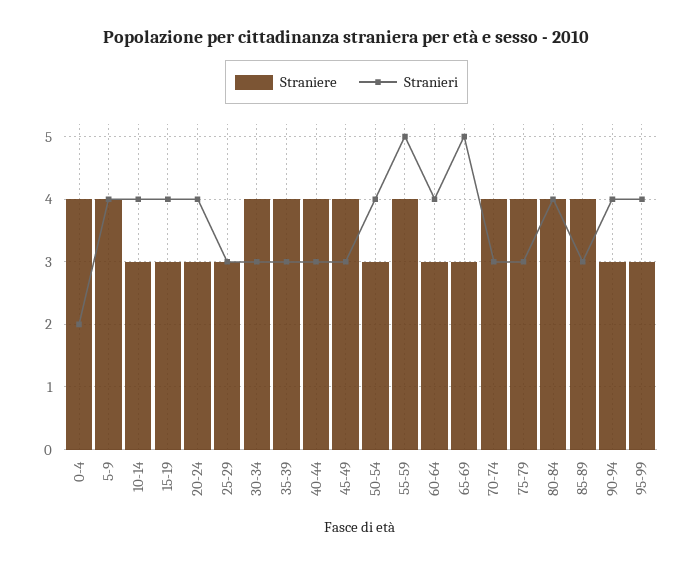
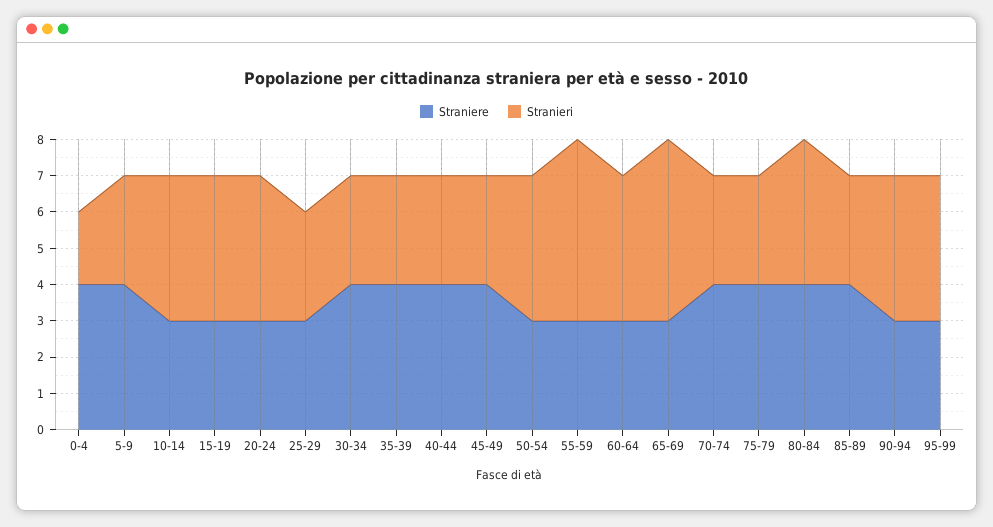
  {
    "Straniere": {
      "0-4": 4,
      "5-9": 4,
      "10-14": 3,
      "15-19": 3,
      "20-24": 3,
      "25-29": 3,
      "30-34": 4,
      "35-39": 4,
      "40-44": 4,
      "45-49": 4,
      "50-54": 3,
-     "55-59": 4,
+     "55-59": 3,
      "60-64": 3,
      "65-69": 3,
      "70-74": 4,
      "75-79": 4,
      "80-84": 4,
      "85-89": 4,
      "90-94": 3,
      "95-99": 3
    },
    "Stranieri": {
      "0-4": 2,
-     "5-9": 4,
+     "5-9": 3,
      "10-14": 4,
      "15-19": 4,
      "20-24": 4,
      "25-29": 3,
      "30-34": 3,
      "35-39": 3,
      "40-44": 3,
      "45-49": 3,
      "50-54": 4,
      "55-59": 5,
      "60-64": 4,
      "65-69": 5,
      "70-74": 3,
      "75-79": 3,
      "80-84": 4,
      "85-89": 3,
      "90-94": 4,
      "95-99": 4
    }
  }

